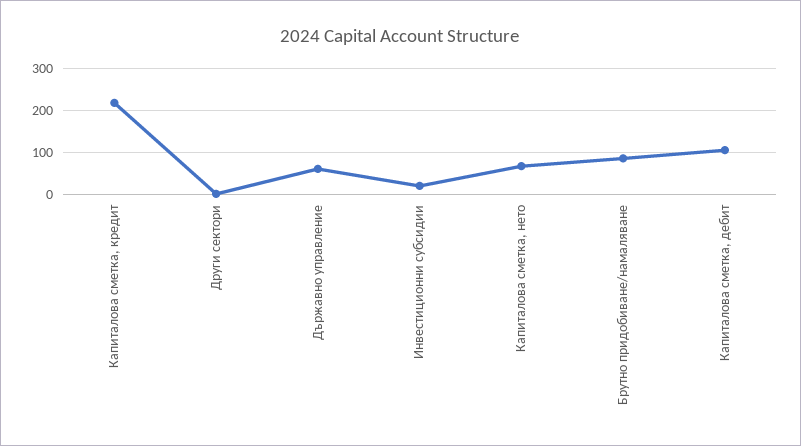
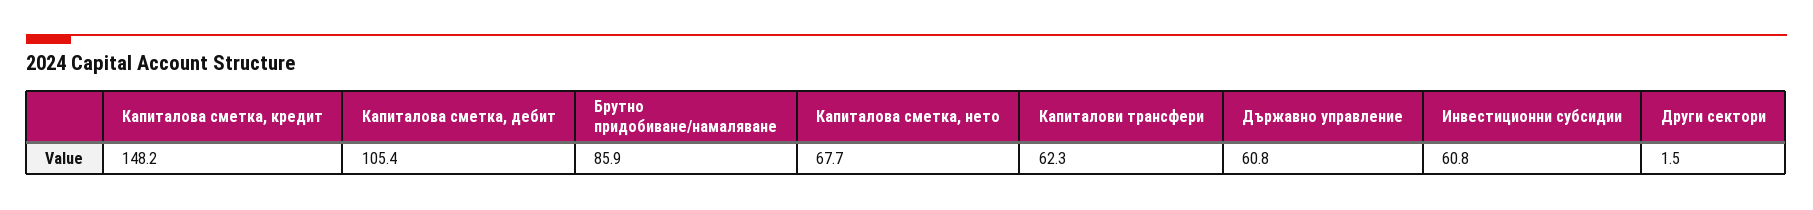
  {
-   "Капиталова сметка, кредит": 220,
+   "Капиталова сметка, кредит": 148.2,
    "Други сектори": 1.5,
    "Държавно управление": 60.8,
-   "Инвестиционни субсидии": 20,
+   "Инвестиционни субсидии": 60.8,
    "Капиталова сметка, нето": 67.7,
    "Брутно придобиване/намаляване": 85.9,
-   "Капиталова сметка, дебит": 105.4
+   "Капиталова сметка, дебит": 105.4,
+   "Капиталови трансфери": 62.3
  }

